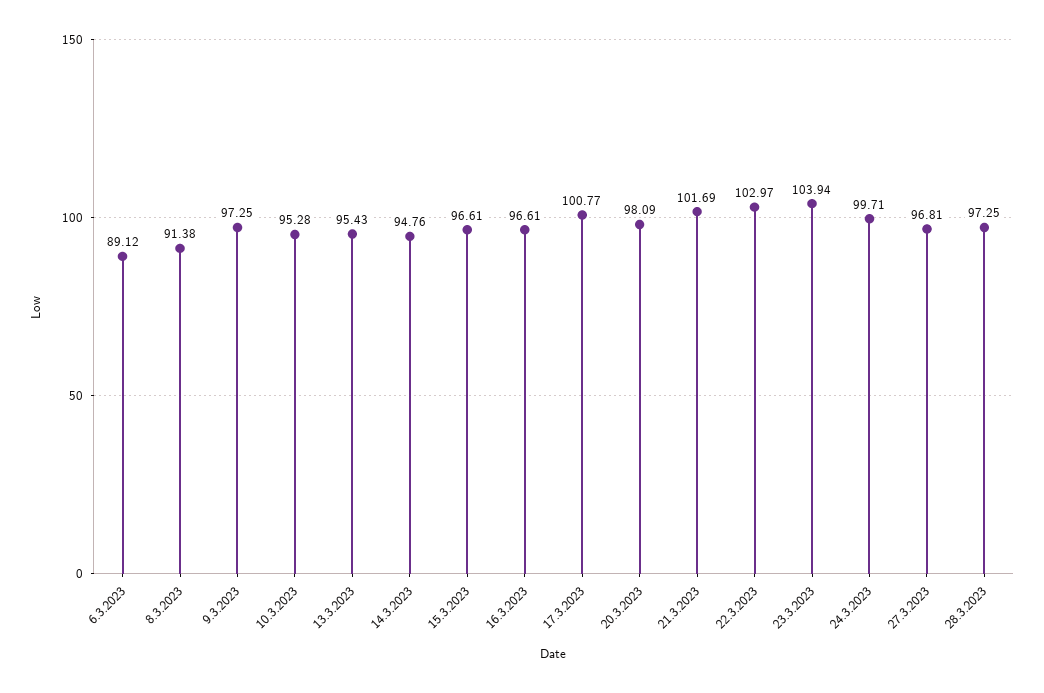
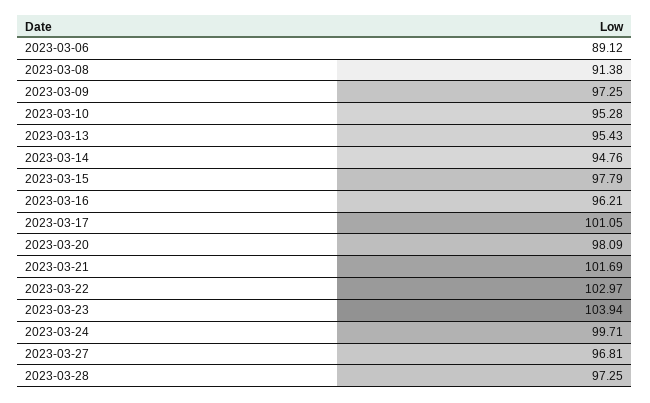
  {
    "6.3.2023": 89.12,
    "8.3.2023": 91.38,
    "9.3.2023": 97.25,
    "10.3.2023": 95.28,
    "13.3.2023": 95.43,
    "14.3.2023": 94.76,
-   "15.3.2023": 96.61,
+   "15.3.2023": 97.79,
-   "16.3.2023": 96.61,
+   "16.3.2023": 96.21,
-   "17.3.2023": 100.77,
+   "17.3.2023": 101.05,
    "20.3.2023": 98.09,
    "21.3.2023": 101.69,
    "22.3.2023": 102.97,
    "23.3.2023": 103.94,
    "24.3.2023": 99.71,
    "27.3.2023": 96.81,
    "28.3.2023": 97.25
  }

